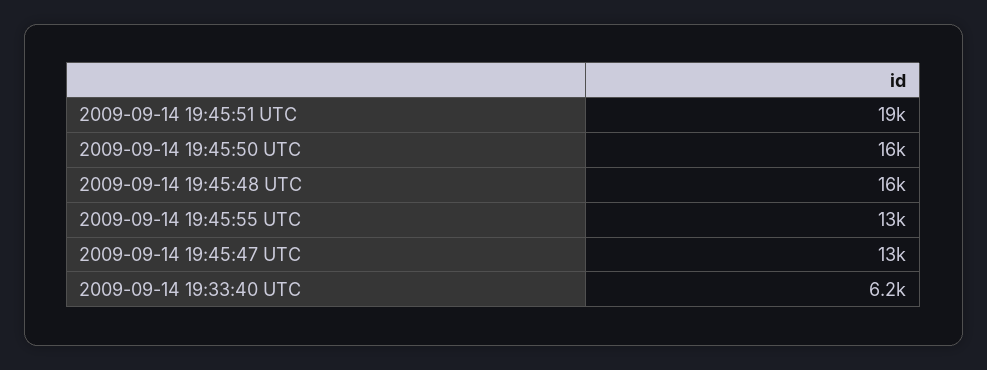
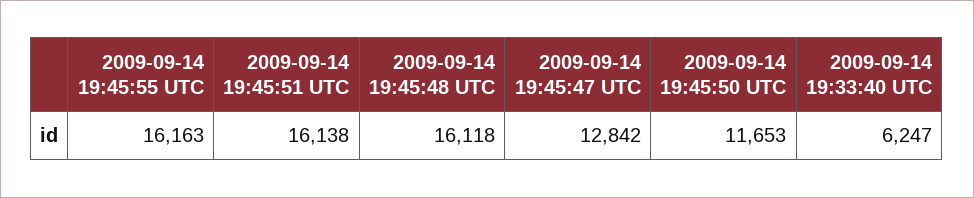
  {
-   "2009-09-14 19:45:51 UTC": 19000,
+   "2009-09-14 19:45:51 UTC": 16138,
-   "2009-09-14 19:45:50 UTC": 16000,
+   "2009-09-14 19:45:50 UTC": 11653,
    "2009-09-14 19:45:48 UTC": 16118,
-   "2009-09-14 19:45:55 UTC": 13000,
+   "2009-09-14 19:45:55 UTC": 16163,
    "2009-09-14 19:45:47 UTC": 12842,
    "2009-09-14 19:33:40 UTC": 6247
  }

